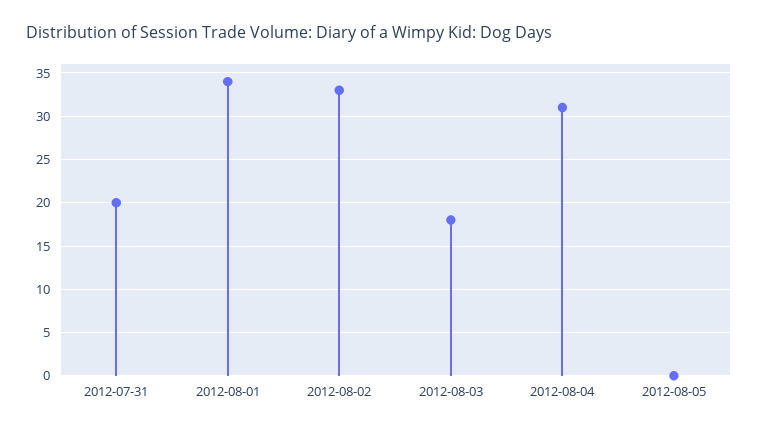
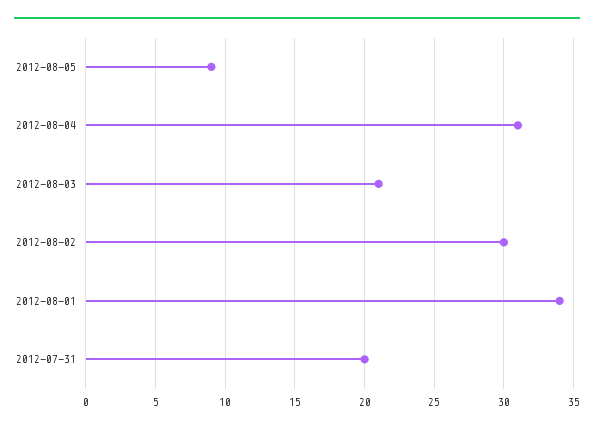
  {
    "2012-07-31": 20,
    "2012-08-01": 34,
-   "2012-08-02": 33,
+   "2012-08-02": 30,
-   "2012-08-03": 18,
+   "2012-08-03": 21,
    "2012-08-04": 31,
-   "2012-08-05": 0
+   "2012-08-05": 9
  }

